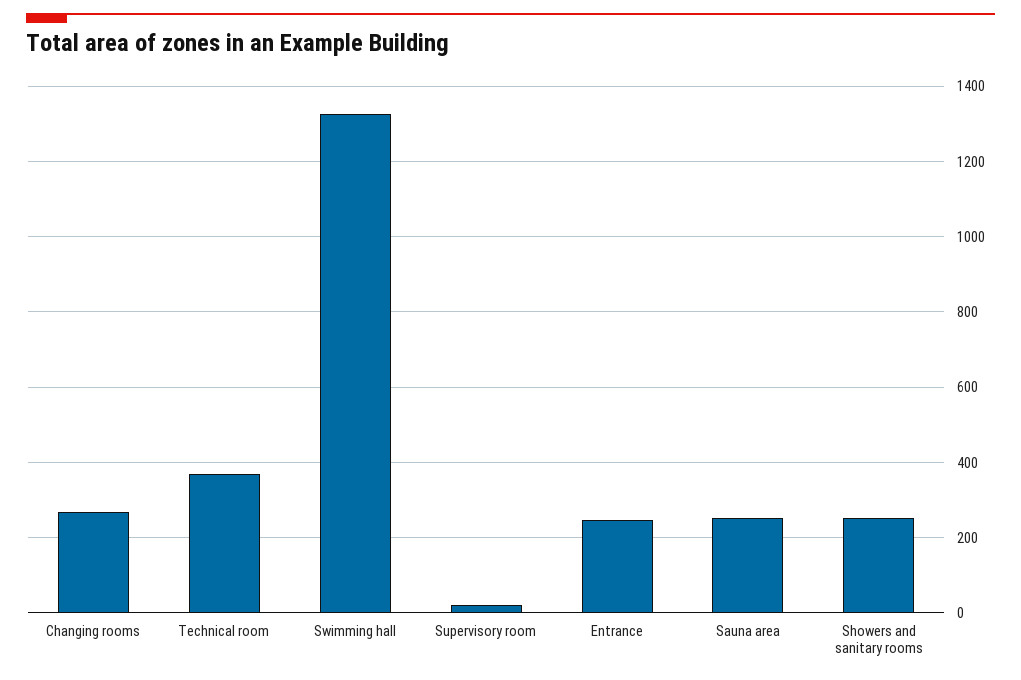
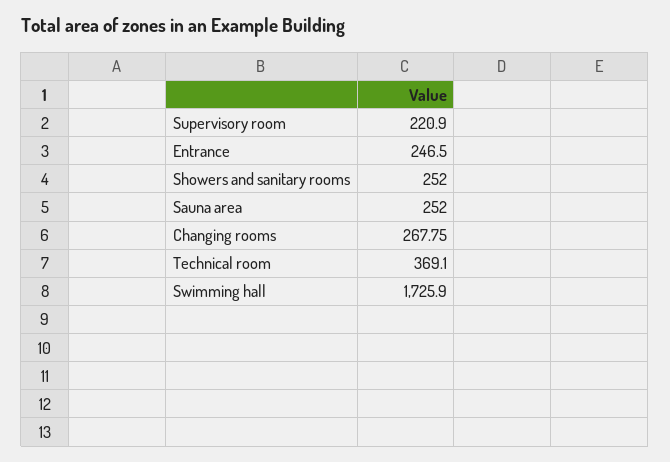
  {
    "Changing rooms": 267.75,
    "Technical room": 369.1,
-   "Swimming hall": 1320,
+   "Swimming hall": 1725.9,
-   "Supervisory room": 20,
+   "Supervisory room": 220.9,
    "Entrance": 246.5,
    "Sauna area": 252,
    "Showers and sanitary rooms": 252
  }

